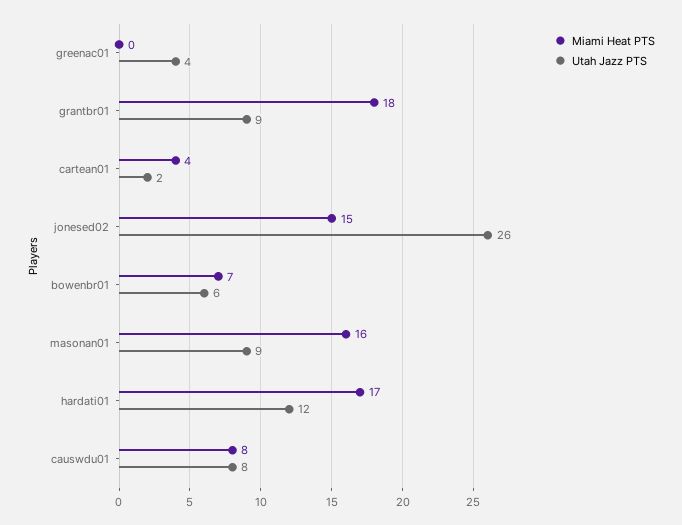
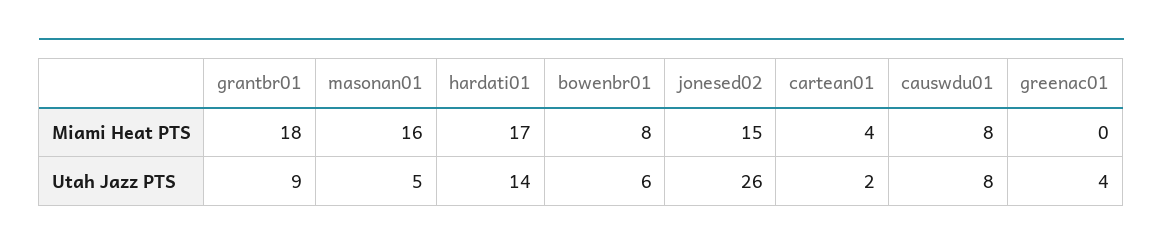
  {
    "Miami Heat PTS": {
      "greenac01": 0,
      "grantbr01": 18,
      "cartean01": 4,
      "jonesed02": 15,
-     "bowenbr01": 7,
+     "bowenbr01": 8,
      "masonan01": 16,
      "hardati01": 17,
      "causwdu01": 8
    },
    "Utah Jazz PTS": {
      "greenac01": 4,
      "grantbr01": 9,
      "cartean01": 2,
      "jonesed02": 26,
      "bowenbr01": 6,
-     "masonan01": 9,
+     "masonan01": 5,
-     "hardati01": 12,
+     "hardati01": 14,
      "causwdu01": 8
    }
  }

